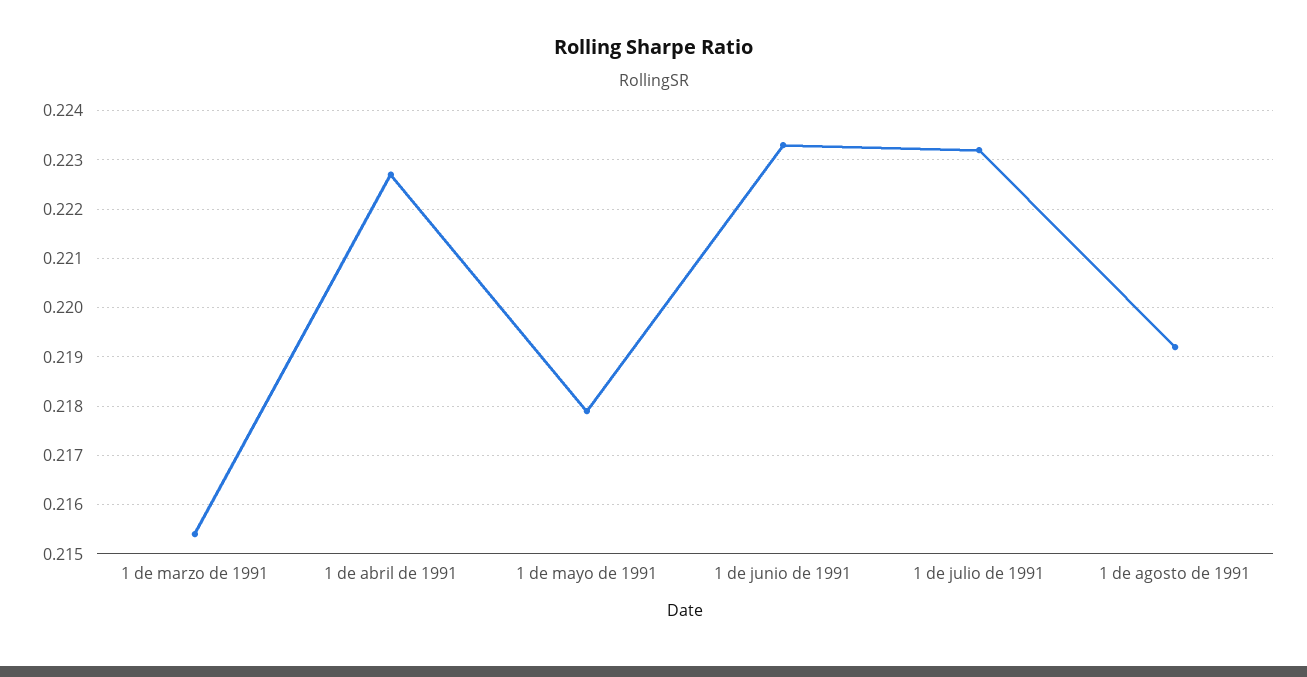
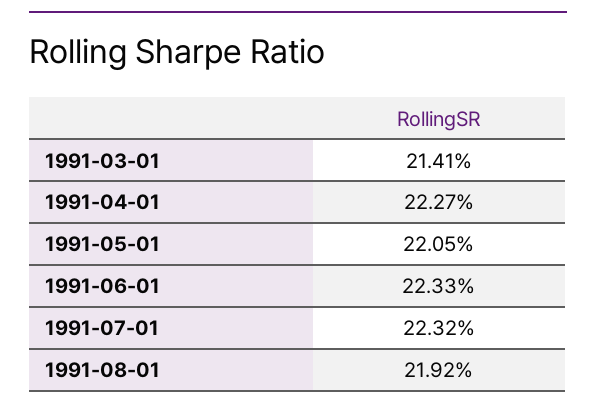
  {
-   "1 de marzo de 1991": 0.2155,
+   "1 de marzo de 1991": 0.2141,
    "1 de abril de 1991": 0.2227,
-   "1 de mayo de 1991": 0.218,
+   "1 de mayo de 1991": 0.2205,
    "1 de junio de 1991": 0.2233,
    "1 de julio de 1991": 0.2232,
    "1 de agosto de 1991": 0.2192
  }

